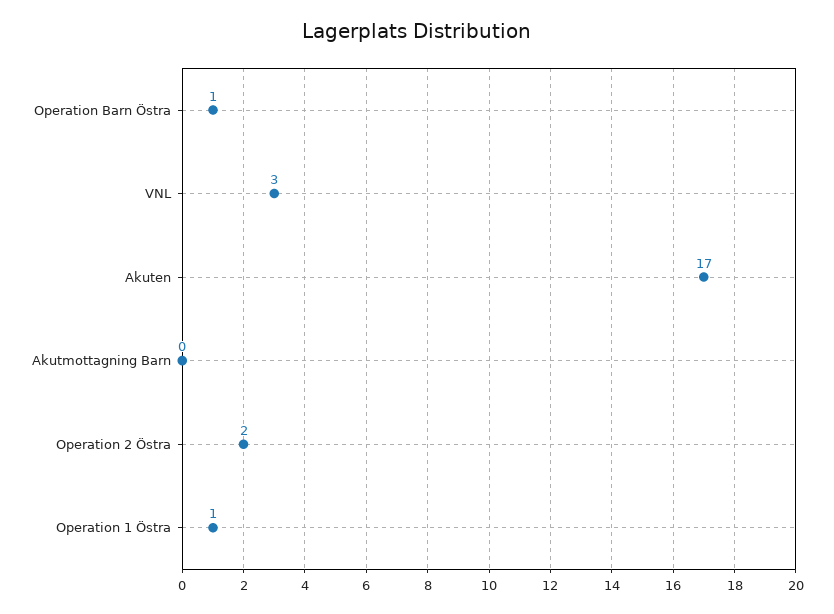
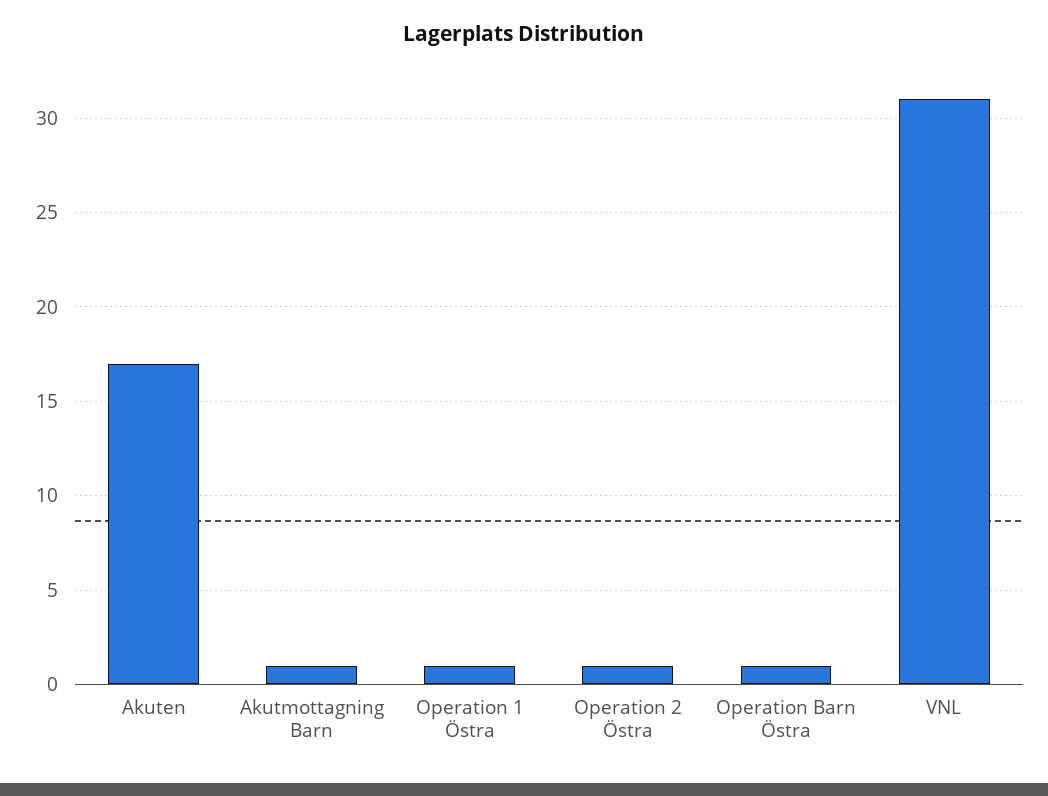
  {
    "Operation Barn Östra": 1,
-   "VNL": 3,
+   "VNL": 31,
    "Akuten": 17,
-   "Akutmottagning Barn": 0,
+   "Akutmottagning Barn": 1,
-   "Operation 2 Östra": 2,
+   "Operation 2 Östra": 1,
    "Operation 1 Östra": 1
  }

